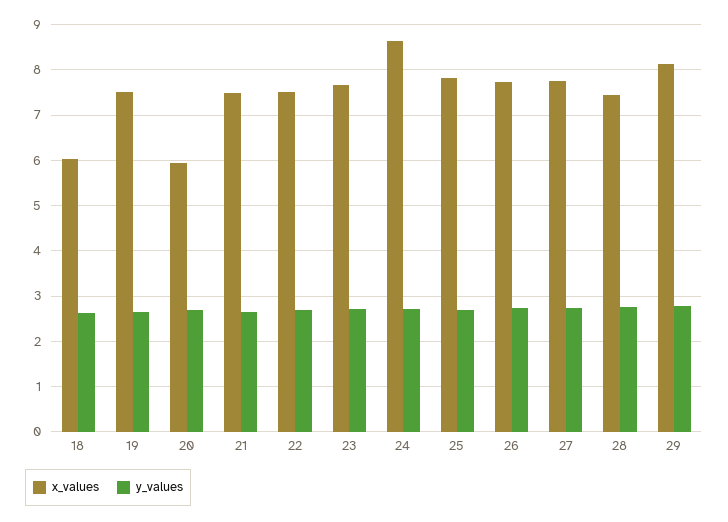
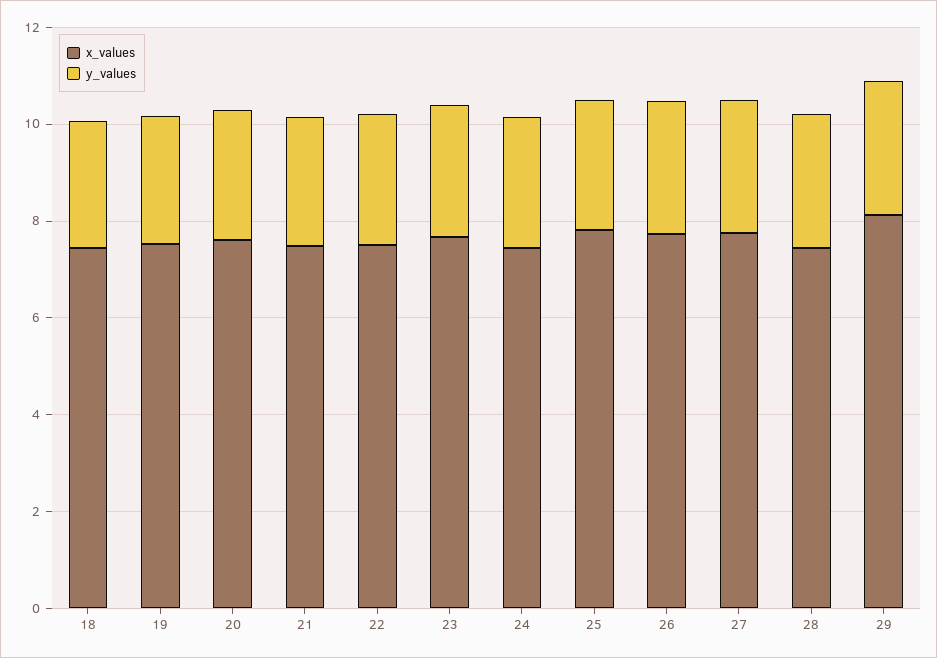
  {
    "x_values": {
-     "18": 6,
+     "18": 7.5,
      "19": 7.6,
-     "20": 6,
+     "20": 7.5,
      "21": 7.4,
      "22": 7.6,
      "23": 7.6,
-     "24": 8.6,
+     "24": 7.5,
      "25": 7.8,
      "26": 7.8,
      "27": 7.8,
      "28": 7.4,
      "29": 8.2
    },
    "y_values": {
      "18": 2.6,
      "19": 2.6,
      "20": 2.6,
      "21": 2.6,
      "22": 2.8,
      "23": 2.8,
      "24": 2.8,
      "25": 2.6,
      "26": 2.8,
      "27": 2.8,
      "28": 2.8,
      "29": 2.8
    }
  }

